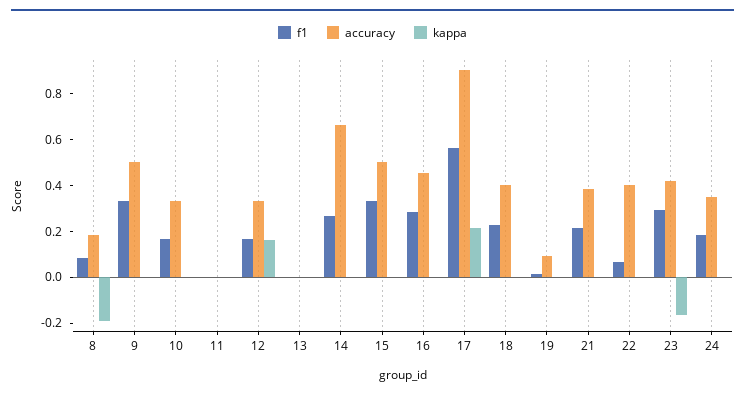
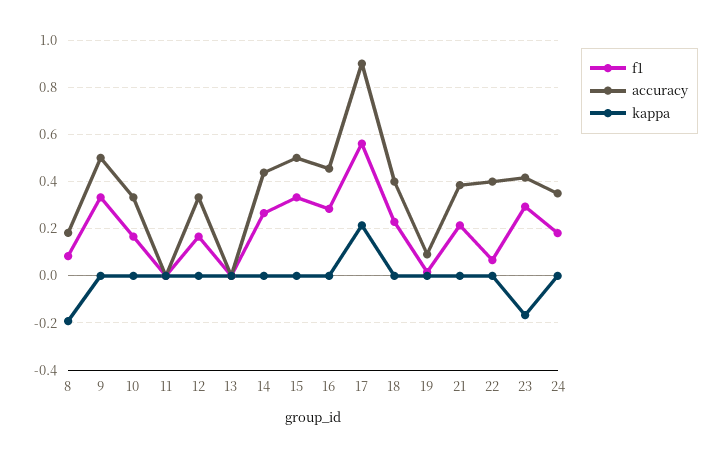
  {
    "f1": {
      "8": 0.1,
      "9": 0.35,
      "10": 0.15,
      "11": 0,
      "12": 0.15,
      "13": 0,
      "14": 0.25,
      "15": 0.35,
      "16": 0.3,
      "17": 0.55,
      "18": 0.25,
      "19": 0,
      "21": 0.2,
      "22": 0.05,
      "23": 0.3,
      "24": 0.2
    },
    "accuracy": {
      "8": 0.2,
      "9": 0.5,
      "10": 0.35,
      "11": 0,
      "12": 0.35,
      "13": 0,
-     "14": 0.65,
+     "14": 0.45,
      "15": 0.5,
      "16": 0.45,
      "17": 0.9,
      "18": 0.4,
      "19": 0.1,
      "21": 0.4,
      "22": 0.4,
      "23": 0.4,
      "24": 0.35
    },
    "kappa": {
      "8": -0.2,
      "9": 0,
      "10": 0,
      "11": 0,
-     "12": 0.15,
+     "12": 0,
      "13": 0,
      "14": 0,
      "15": 0,
      "16": 0,
      "17": 0.2,
      "18": 0,
      "19": 0,
      "21": 0,
      "22": 0,
      "23": -0.15,
      "24": 0
    }
  }

